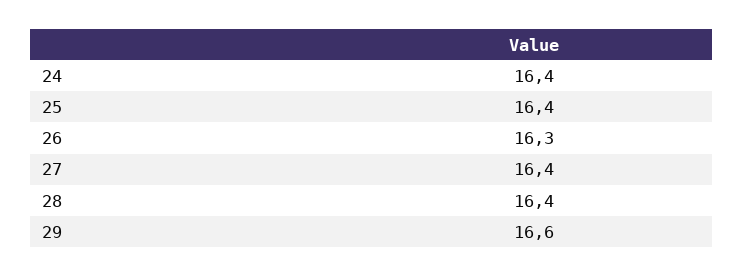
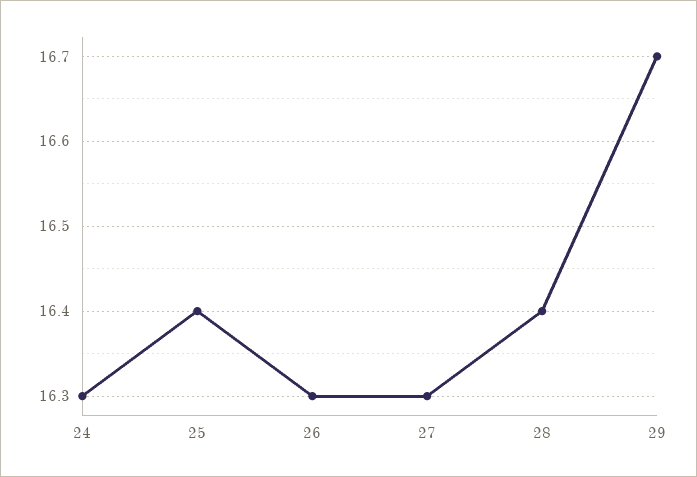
  {
-   "24": 16.4,
+   "24": 16.3,
    "25": 16.4,
    "26": 16.3,
-   "27": 16.4,
+   "27": 16.3,
    "28": 16.4,
-   "29": 16.6
+   "29": 16.7
  }

